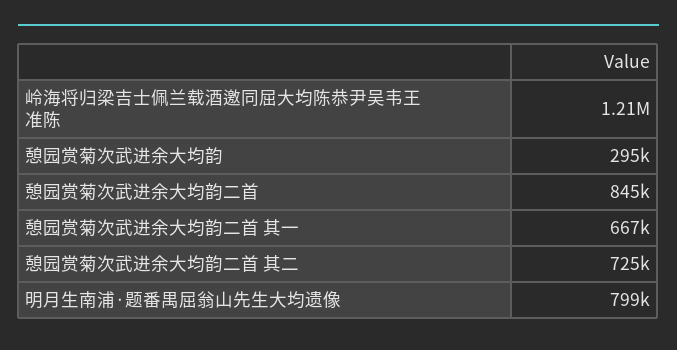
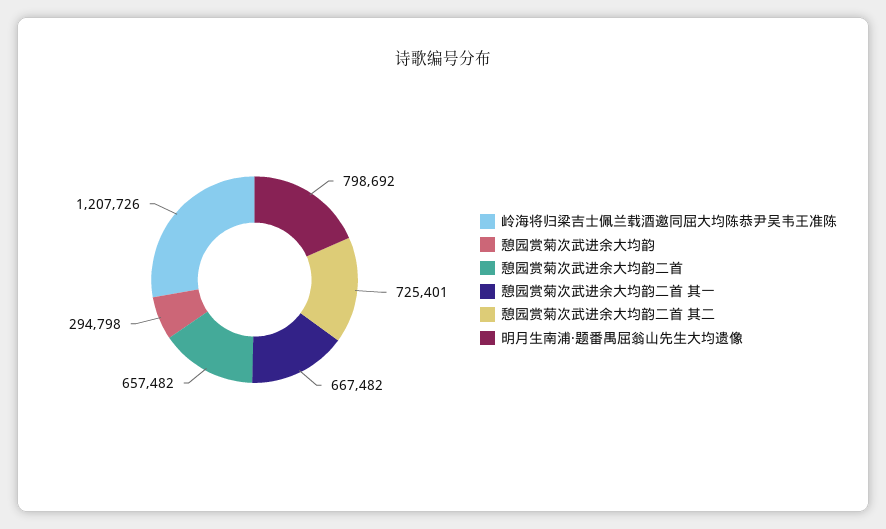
  {
    "岭海将归梁吉士佩兰载酒邀同屈大均陈恭尹吴韦王准陈": 1207726,
    "憩园赏菊次武进余大均韵": 294798,
-   "憩园赏菊次武进余大均韵二首": 845000,
+   "憩园赏菊次武进余大均韵二首": 657482,
    "憩园赏菊次武进余大均韵二首 其一": 667482,
    "憩园赏菊次武进余大均韵二首 其二": 725401,
    "明月生南浦·题番禺屈翁山先生大均遗像": 798692
  }

